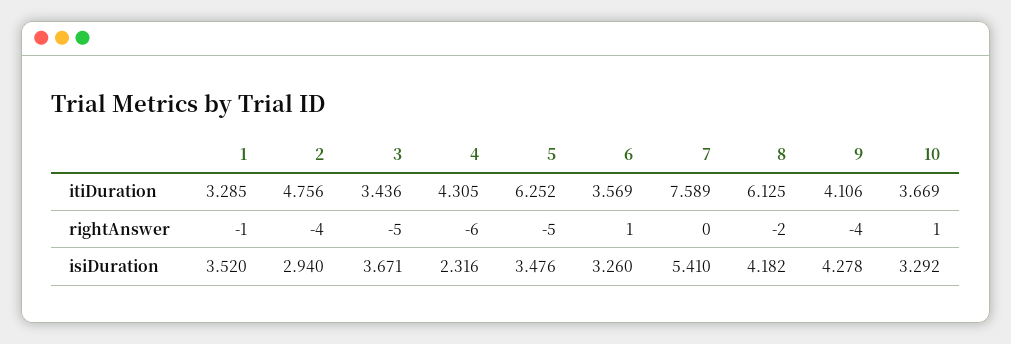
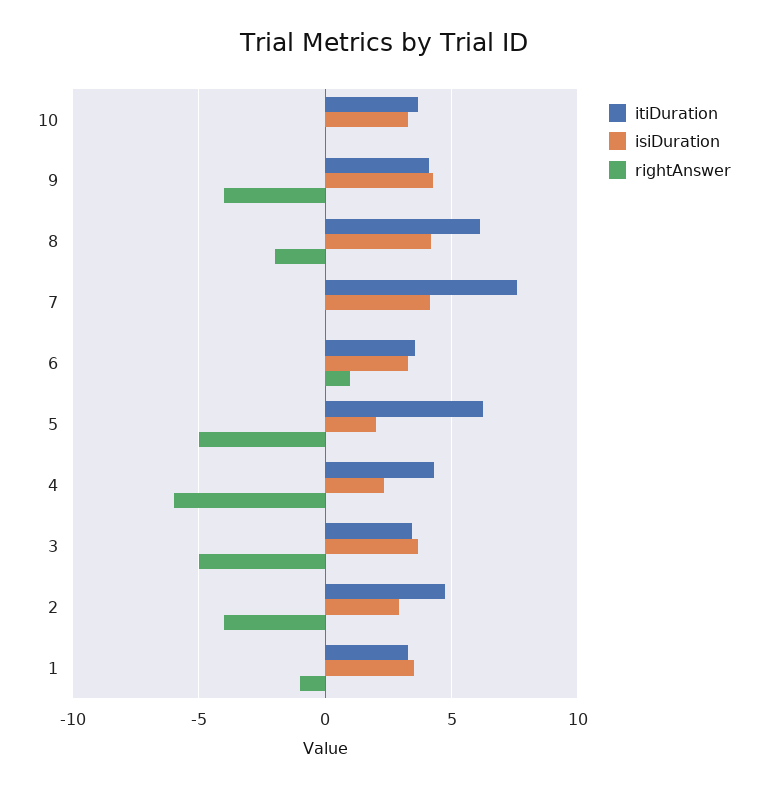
  {
    "itiDuration": {
      "1": 3.285,
      "2": 4.756,
      "3": 3.436,
      "4": 4.305,
      "5": 6.252,
      "6": 3.569,
      "7": 7.589,
      "8": 6.125,
      "9": 4.106,
      "10": 3.669
    },
    "rightAnswer": {
      "1": -1,
      "2": -4,
      "3": -5,
      "4": -6,
      "5": -5,
      "6": 1,
      "7": 0,
      "8": -2,
      "9": -4,
-     "10": 1
+     "10": 0
    },
    "isiDuration": {
      "1": 3.52,
      "2": 2.94,
      "3": 3.671,
      "4": 2.316,
-     "5": 3.476,
+     "5": 2,
      "6": 3.26,
-     "7": 5.41,
+     "7": 4,
      "8": 4.182,
      "9": 4.278,
      "10": 3.292
    }
  }

